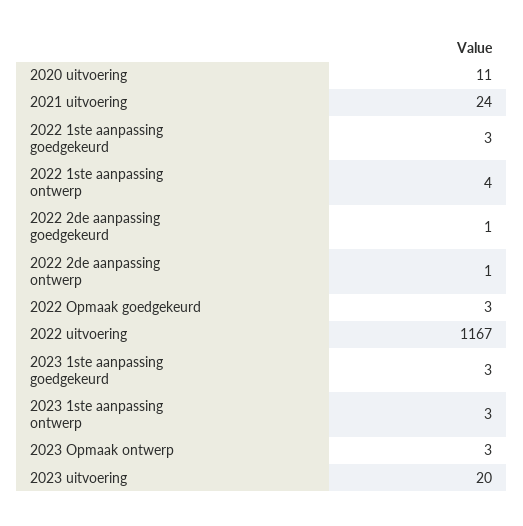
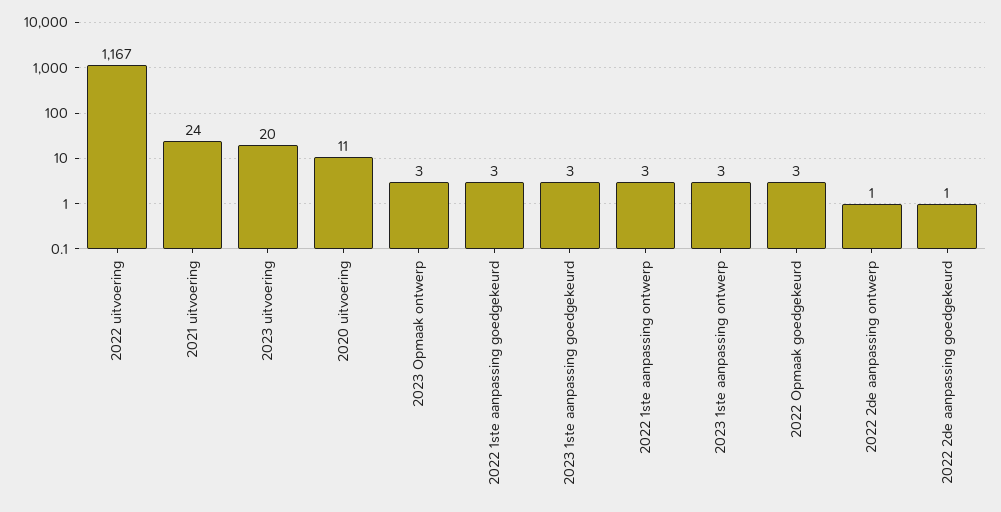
  {
    "2020 uitvoering": 11,
    "2021 uitvoering": 24,
    "2022 1ste aanpassing goedgekeurd": 3,
-   "2022 1ste aanpassing ontwerp": 4,
+   "2022 1ste aanpassing ontwerp": 3,
    "2022 2de aanpassing goedgekeurd": 1,
    "2022 2de aanpassing ontwerp": 1,
    "2022 Opmaak goedgekeurd": 3,
    "2022 uitvoering": 1167,
    "2023 1ste aanpassing goedgekeurd": 3,
    "2023 1ste aanpassing ontwerp": 3,
    "2023 Opmaak ontwerp": 3,
    "2023 uitvoering": 20
  }

